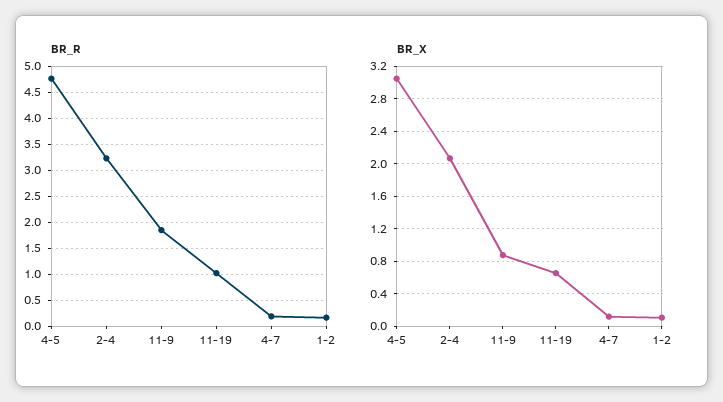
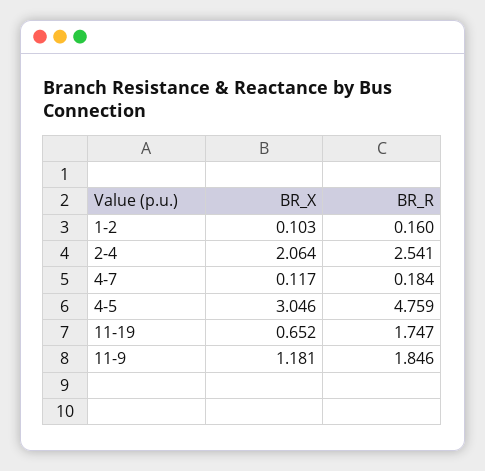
  {
    "BR_R": {
      "4-5": 4.759,
-     "2-4": 3.25,
+     "2-4": 2.541,
      "11-9": 1.846,
-     "11-19": 1,
+     "11-19": 1.747,
      "4-7": 0.184,
      "1-2": 0.16
    },
    "BR_X": {
      "4-5": 3.046,
      "2-4": 2.064,
-     "11-9": 0.9,
+     "11-9": 1.181,
      "11-19": 0.652,
      "4-7": 0.117,
      "1-2": 0.103
    }
  }

